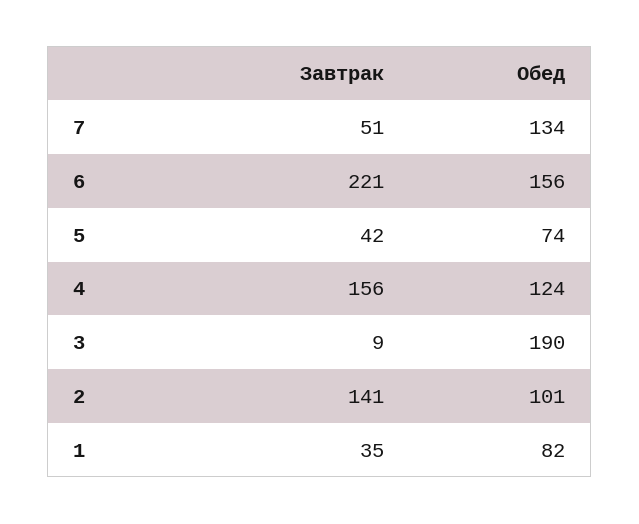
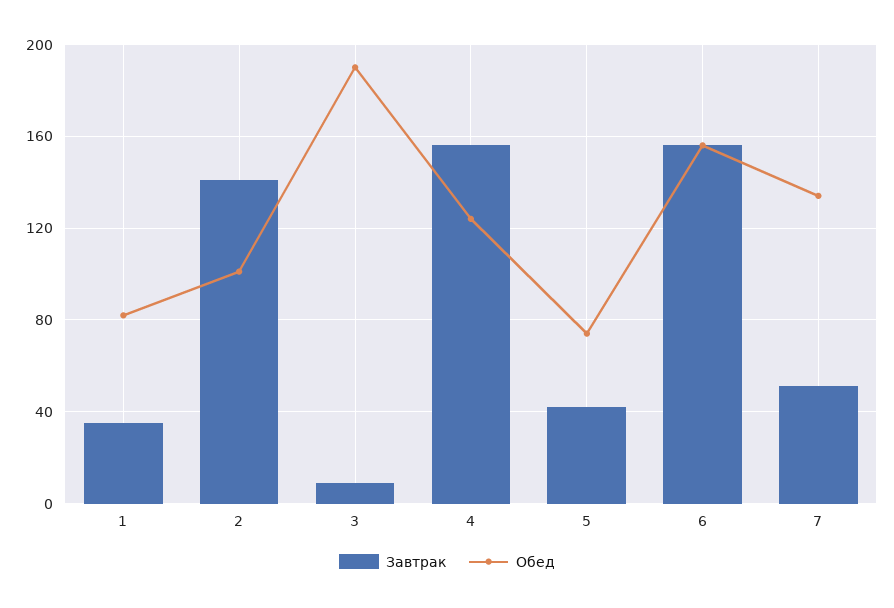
  {
    "Завтрак": {
      "7": 51,
-     "6": 221,
+     "6": 155,
      "5": 42,
      "4": 156,
      "3": 9,
      "2": 141,
      "1": 35
    },
    "Обед": {
      "7": 134,
      "6": 156,
      "5": 74,
      "4": 124,
      "3": 190,
      "2": 101,
      "1": 82
    }
  }

